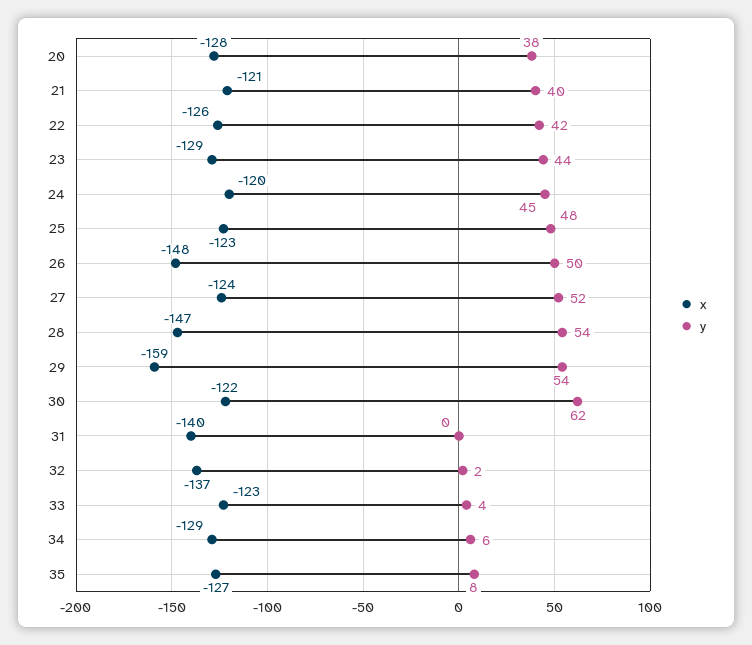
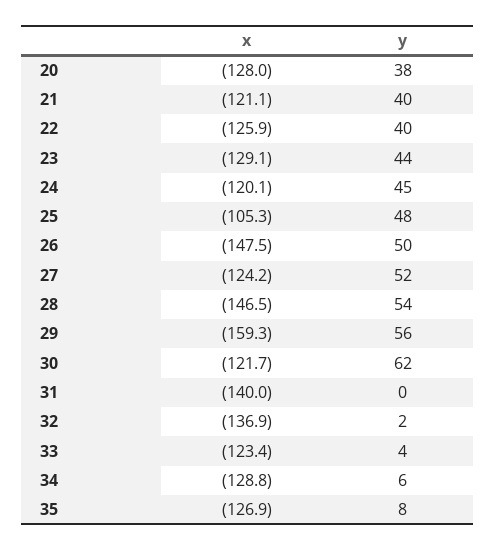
  {
    "x": {
      "20": -128,
      "21": -121.1,
      "22": -125.9,
      "23": -129.1,
      "24": -120.1,
-     "25": -123,
+     "25": -105.3,
      "26": -147.5,
      "27": -124.2,
      "28": -146.5,
      "29": -159.3,
      "30": -121.7,
      "31": -140,
      "32": -136.9,
      "33": -123.4,
      "34": -128.8,
      "35": -126.9
    },
    "y": {
      "20": 38,
      "21": 40,
-     "22": 42,
+     "22": 40,
      "23": 44,
      "24": 45,
      "25": 48,
      "26": 50,
      "27": 52,
      "28": 54,
-     "29": 54,
+     "29": 56,
      "30": 62,
      "31": 0,
      "32": 2,
      "33": 4,
      "34": 6,
      "35": 8
    }
  }

